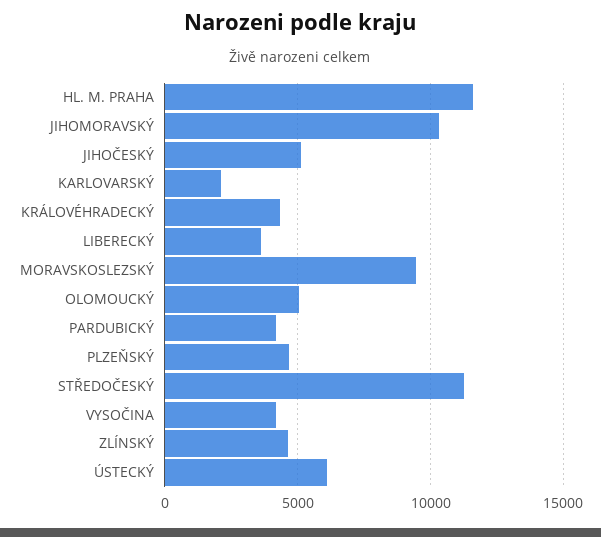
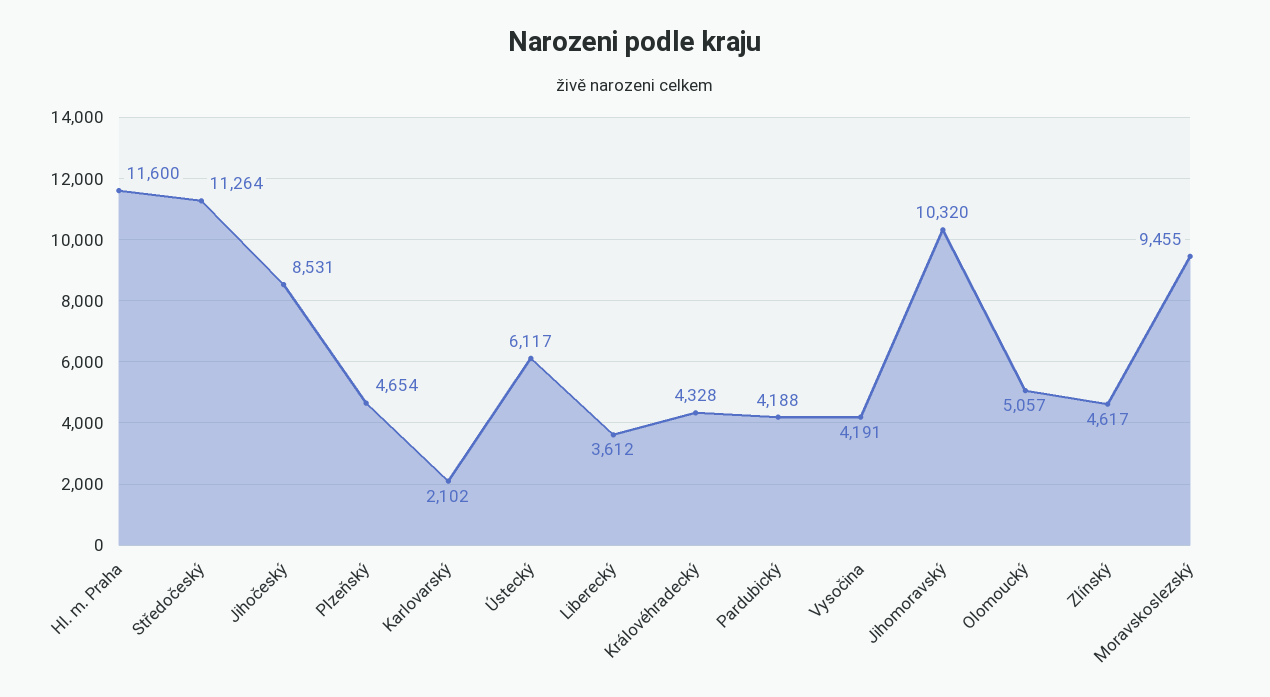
  {
    "HL. M. PRAHA": 11600,
    "JIHOMORAVSKÝ": 10320,
-   "JIHOČESKÝ": 5000,
+   "JIHOČESKÝ": 8531,
    "KARLOVARSKÝ": 2102,
    "KRÁLOVÉHRADECKÝ": 4328,
    "LIBERECKÝ": 3612,
    "MORAVSKOSLEZSKÝ": 9455,
    "OLOMOUCKÝ": 5057,
    "PARDUBICKÝ": 4188,
    "PLZEŇSKÝ": 4654,
    "STŘEDOČESKÝ": 11264,
    "VYSOČINA": 4191,
    "ZLÍNSKÝ": 4617,
    "ÚSTECKÝ": 6117
  }

